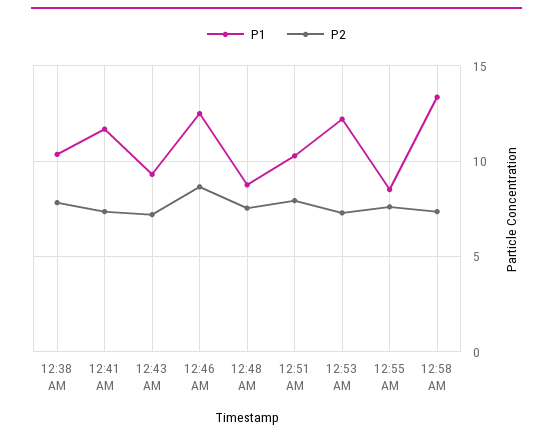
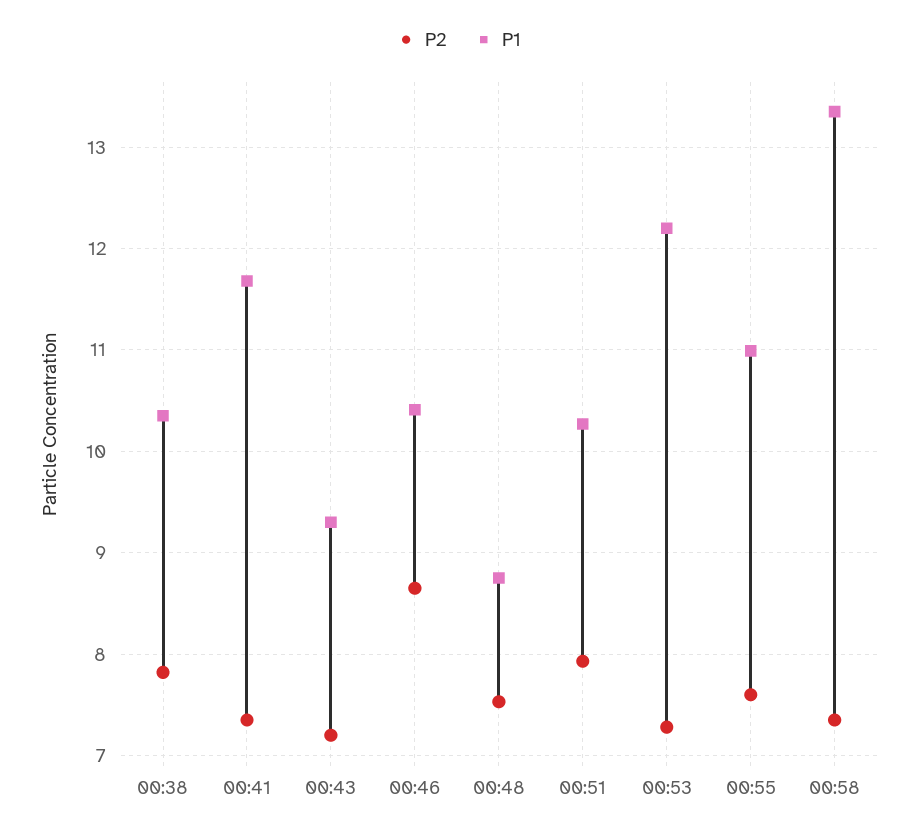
  {
    "P1": {
      "12:38 AM": 10.4,
      "12:41 AM": 11.7,
      "12:43 AM": 9.3,
-     "12:46 AM": 12.5,
+     "12:46 AM": 10.4,
      "12:48 AM": 8.8,
      "12:51 AM": 10.3,
      "12:53 AM": 12.2,
-     "12:55 AM": 8.5,
+     "12:55 AM": 11,
      "12:58 AM": 13.4
    },
    "P2": {
      "12:38 AM": 7.8,
      "12:41 AM": 7.4,
      "12:43 AM": 7.2,
      "12:46 AM": 8.7,
      "12:48 AM": 7.5,
      "12:51 AM": 7.9,
      "12:53 AM": 7.3,
      "12:55 AM": 7.6,
      "12:58 AM": 7.4
    }
  }

